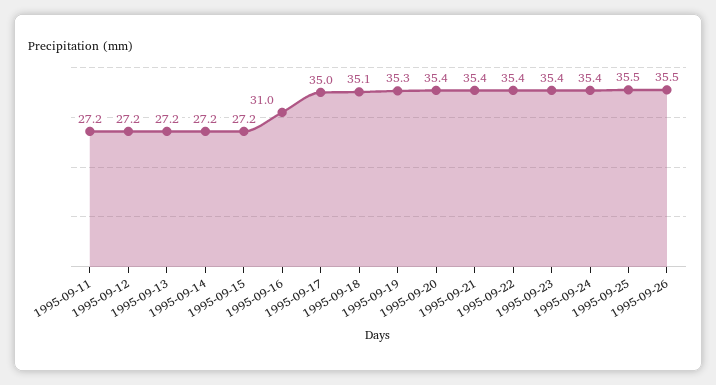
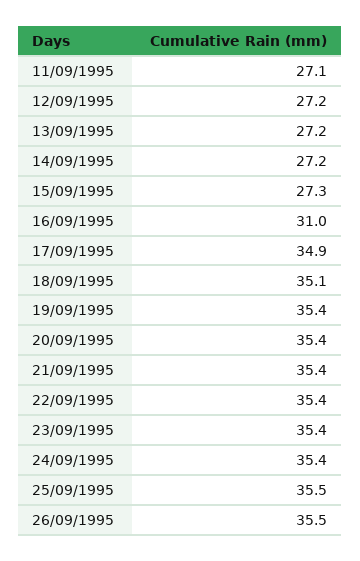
  {
-   "1995-09-11": 27.2,
+   "1995-09-11": 27.1,
    "1995-09-12": 27.2,
    "1995-09-13": 27.2,
    "1995-09-14": 27.2,
-   "1995-09-15": 27.2,
+   "1995-09-15": 27.3,
    "1995-09-16": 31,
-   "1995-09-17": 35,
+   "1995-09-17": 34.9,
    "1995-09-18": 35.1,
-   "1995-09-19": 35.3,
+   "1995-09-19": 35.4,
    "1995-09-20": 35.4,
    "1995-09-21": 35.4,
    "1995-09-22": 35.4,
    "1995-09-23": 35.4,
    "1995-09-24": 35.4,
    "1995-09-25": 35.5,
    "1995-09-26": 35.5
  }

